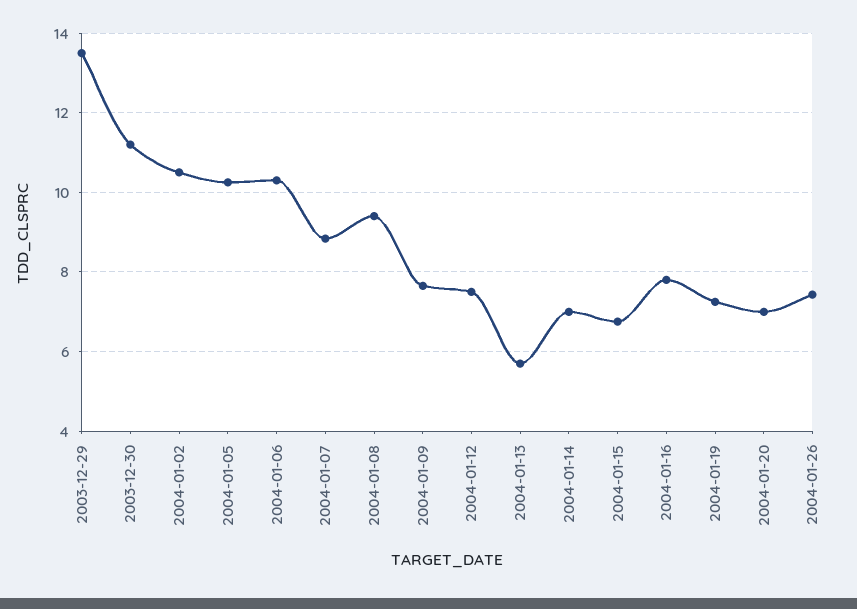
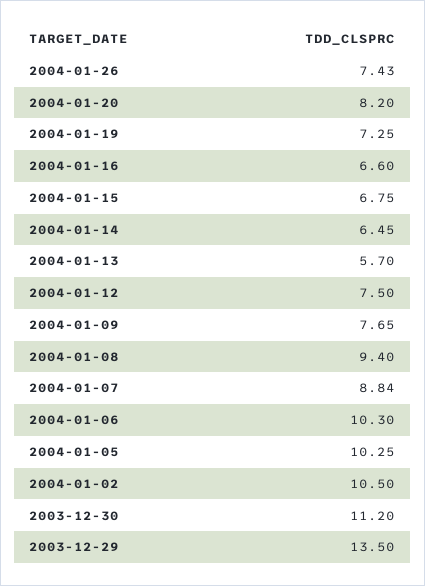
  {
    "2003-12-29": 13.5,
    "2003-12-30": 11.2,
    "2004-01-02": 10.5,
    "2004-01-05": 10.25,
    "2004-01-06": 10.3,
    "2004-01-07": 8.84,
    "2004-01-08": 9.4,
    "2004-01-09": 7.65,
    "2004-01-12": 7.5,
    "2004-01-13": 5.7,
-   "2004-01-14": 7,
+   "2004-01-14": 6.45,
    "2004-01-15": 6.75,
-   "2004-01-16": 7.8,
+   "2004-01-16": 6.6,
    "2004-01-19": 7.25,
-   "2004-01-20": 7,
+   "2004-01-20": 8.2,
    "2004-01-26": 7.43
  }

